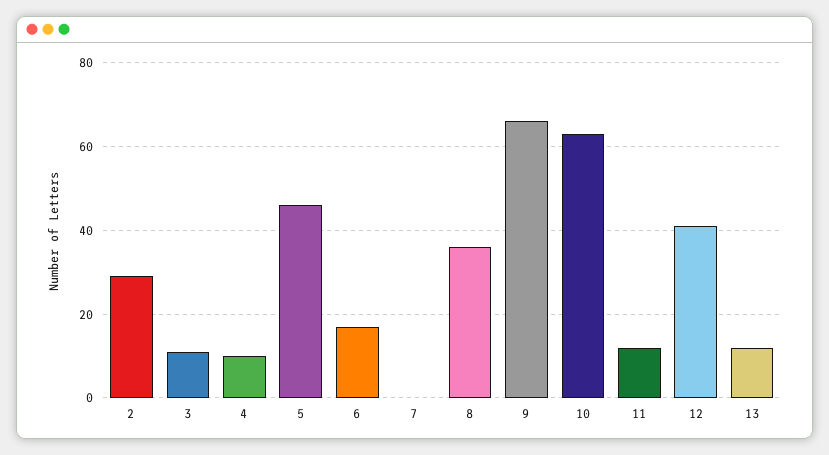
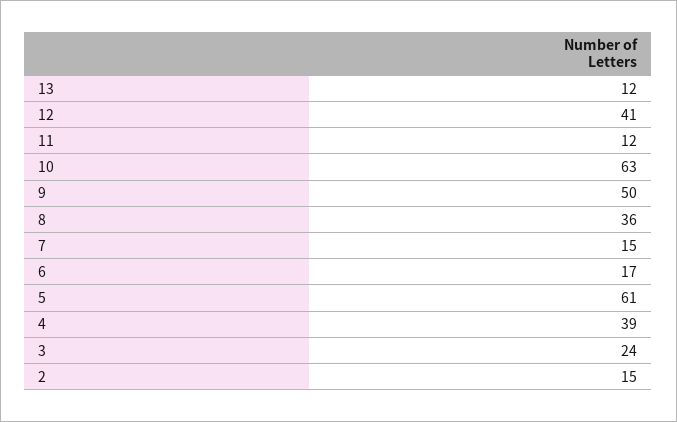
  {
-   "2": 30,
+   "2": 15,
-   "3": 10,
+   "3": 24,
-   "4": 10,
+   "4": 39,
-   "5": 45,
+   "5": 61,
    "6": 17,
-   "7": 0,
+   "7": 15,
    "8": 36,
-   "9": 65,
+   "9": 50,
    "10": 63,
    "11": 12,
    "12": 41,
    "13": 12
  }

